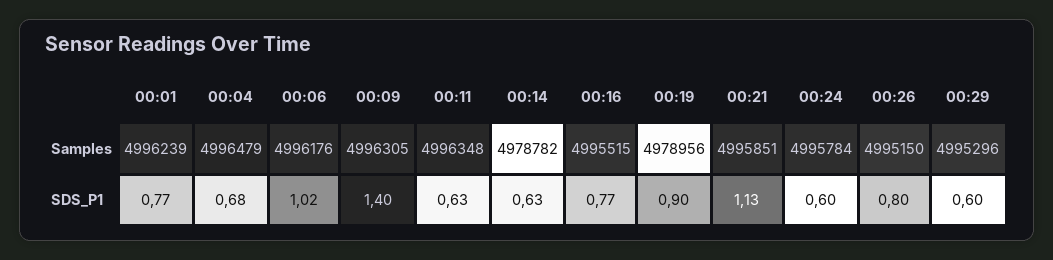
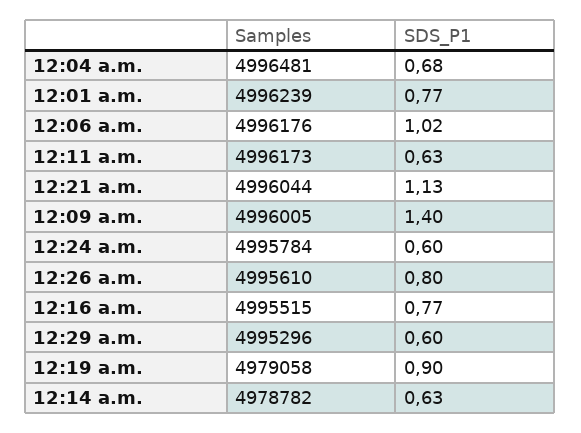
  {
    "00:01": {
      "Samples": 4996239,
      "SDS_P1": 0.77
    },
    "00:04": {
-     "Samples": 4996479,
+     "Samples": 4996481,
      "SDS_P1": 0.68
    },
    "00:06": {
      "Samples": 4996176,
      "SDS_P1": 1.02
    },
    "00:09": {
-     "Samples": 4996305,
+     "Samples": 4996005,
      "SDS_P1": 1.4
    },
    "00:11": {
-     "Samples": 4996348,
+     "Samples": 4996173,
      "SDS_P1": 0.63
    },
    "00:14": {
      "Samples": 4978782,
      "SDS_P1": 0.63
    },
    "00:16": {
      "Samples": 4995515,
      "SDS_P1": 0.77
    },
    "00:19": {
-     "Samples": 4978956,
+     "Samples": 4979058,
      "SDS_P1": 0.9
    },
    "00:21": {
-     "Samples": 4995851,
+     "Samples": 4996044,
      "SDS_P1": 1.13
    },
    "00:24": {
      "Samples": 4995784,
      "SDS_P1": 0.6
    },
    "00:26": {
-     "Samples": 4995150,
+     "Samples": 4995610,
      "SDS_P1": 0.8
    },
    "00:29": {
      "Samples": 4995296,
      "SDS_P1": 0.6
    }
  }

